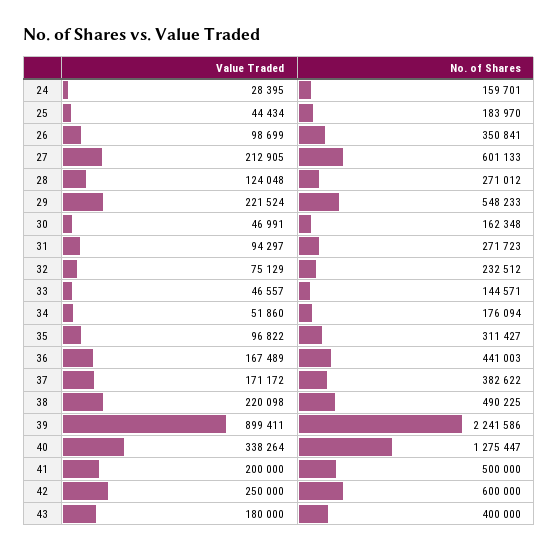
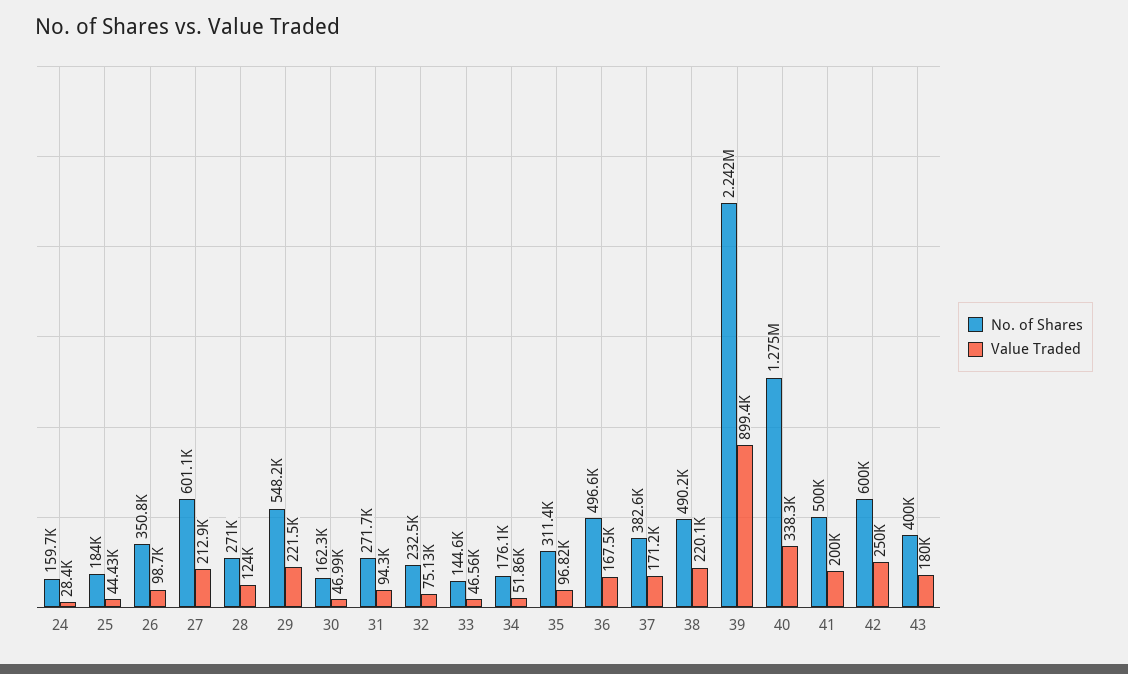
  {
    "Value Traded": {
      "24": 28395,
      "25": 44434,
      "26": 98699,
      "27": 212905,
      "28": 124048,
      "29": 221524,
      "30": 46991,
      "31": 94297,
      "32": 75129,
      "33": 46557,
      "34": 51860,
      "35": 96822,
      "36": 167489,
      "37": 171172,
      "38": 220098,
      "39": 899411,
      "40": 338264,
      "41": 200000,
      "42": 250000,
      "43": 180000
    },
    "No. of Shares": {
      "24": 159701,
      "25": 183970,
      "26": 350841,
      "27": 601133,
      "28": 271012,
      "29": 548233,
      "30": 162348,
      "31": 271723,
      "32": 232512,
      "33": 144571,
      "34": 176094,
      "35": 311427,
-     "36": 441003,
+     "36": 496600,
      "37": 382622,
      "38": 490225,
      "39": 2241586,
      "40": 1275447,
      "41": 500000,
      "42": 600000,
      "43": 400000
    }
  }

